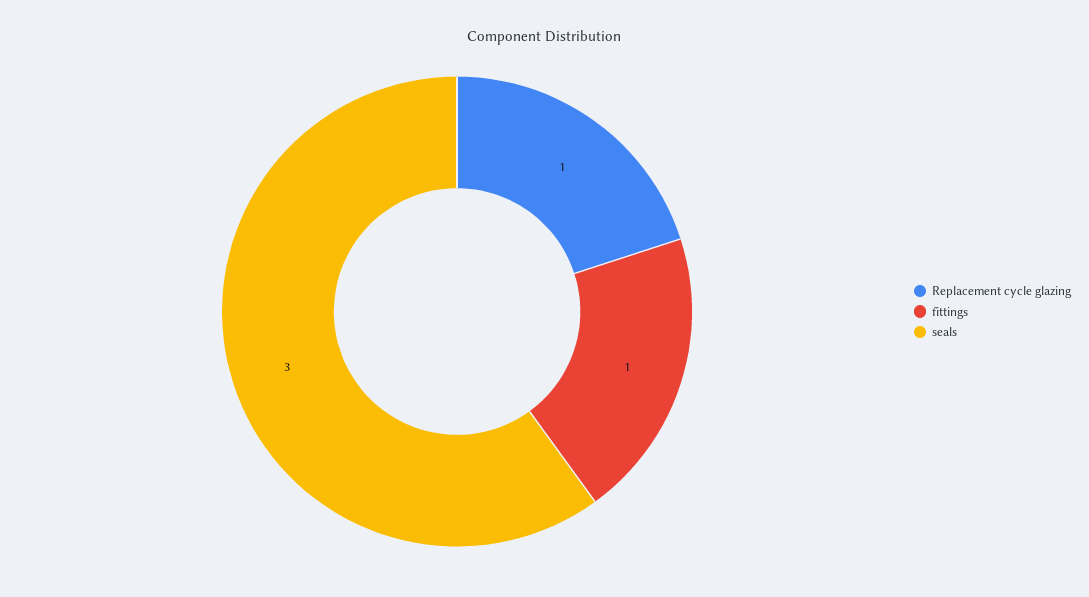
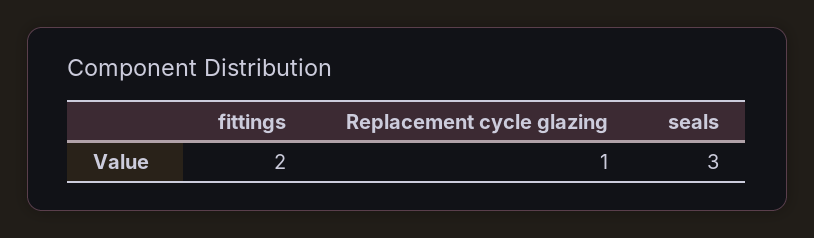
  {
    "Replacement cycle glazing": 1,
-   "fittings": 1,
+   "fittings": 2,
    "seals": 3
  }

